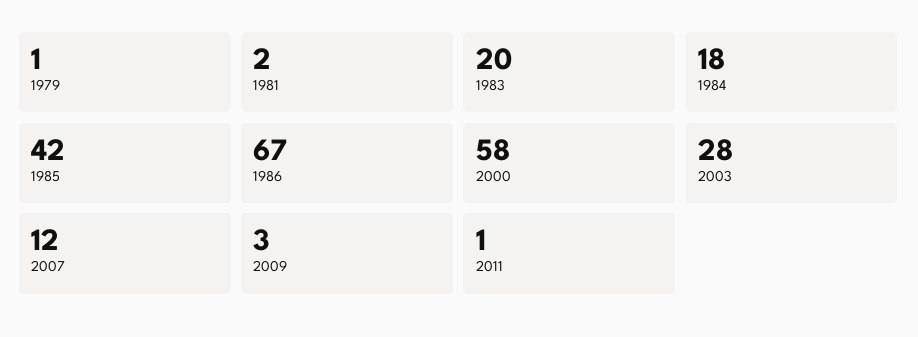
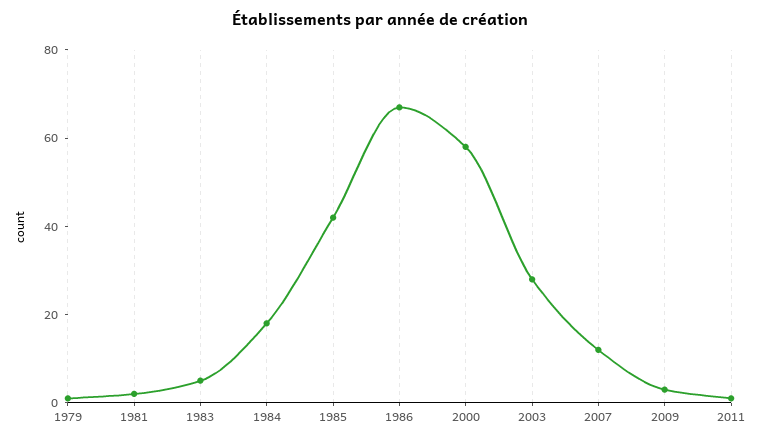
  {
    "1979": 1,
    "1981": 2,
-   "1983": 20,
+   "1983": 5,
    "1984": 18,
    "1985": 42,
    "1986": 67,
    "2000": 58,
    "2003": 28,
    "2007": 12,
    "2009": 3,
    "2011": 1
  }

